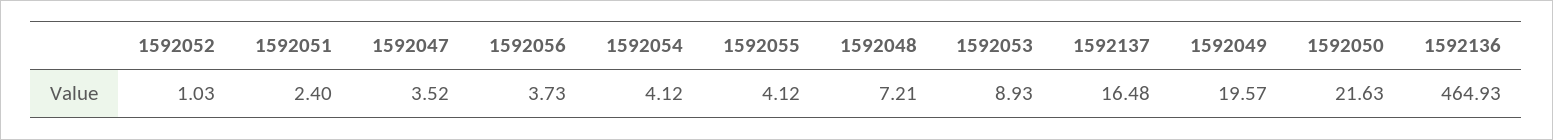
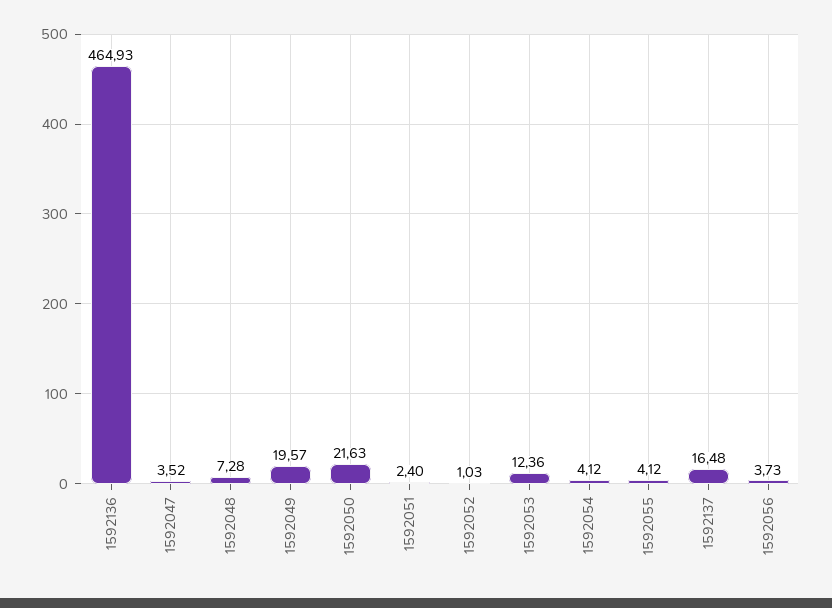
  {
    "1592052": 1.03,
    "1592051": 2.4,
    "1592047": 3.52,
    "1592056": 3.73,
    "1592054": 4.12,
    "1592055": 4.12,
-   "1592048": 7.21,
+   "1592048": 7.28,
-   "1592053": 8.93,
+   "1592053": 12.36,
    "1592137": 16.48,
    "1592049": 19.57,
    "1592050": 21.63,
    "1592136": 464.93
  }

